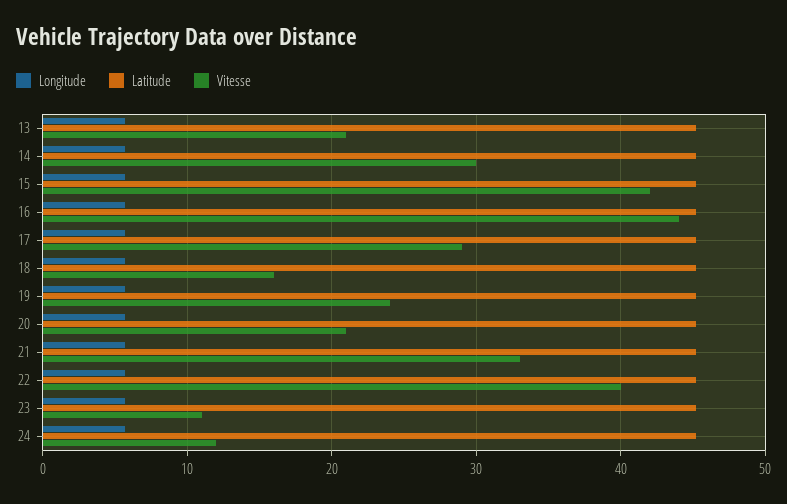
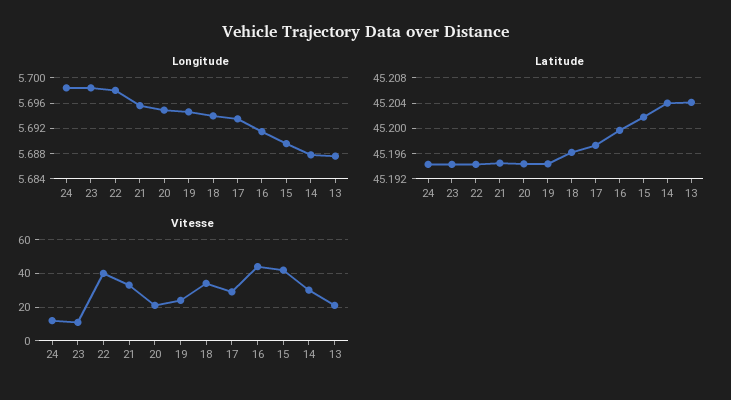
  {
    "Longitude": {
      "13": 5.688,
      "14": 5.688,
      "15": 5.69,
      "16": 5.692,
      "17": 5.694,
      "18": 5.694,
      "19": 5.695,
      "20": 5.695,
      "21": 5.696,
      "22": 5.698,
      "23": 5.698,
      "24": 5.698
    },
    "Latitude": {
      "13": 45.204,
      "14": 45.204,
      "15": 45.202,
      "16": 45.2,
      "17": 45.197,
      "18": 45.196,
      "19": 45.194,
      "20": 45.194,
      "21": 45.195,
      "22": 45.194,
      "23": 45.194,
      "24": 45.194
    },
    "Vitesse": {
      "13": 21,
      "14": 30,
      "15": 42,
      "16": 44,
      "17": 29,
-     "18": 16,
+     "18": 35,
      "19": 24,
      "20": 21,
      "21": 33,
      "22": 40,
      "23": 11,
      "24": 12
    }
  }

